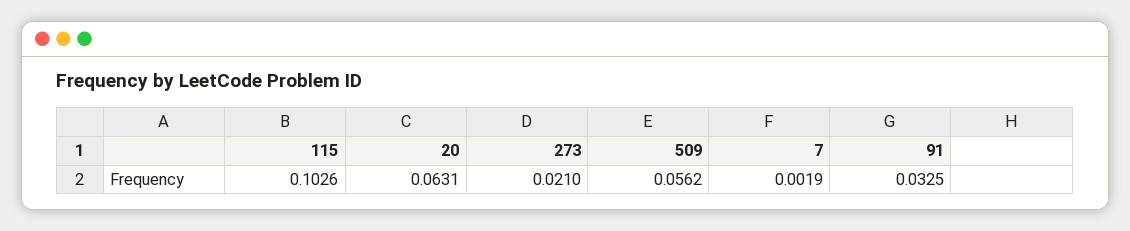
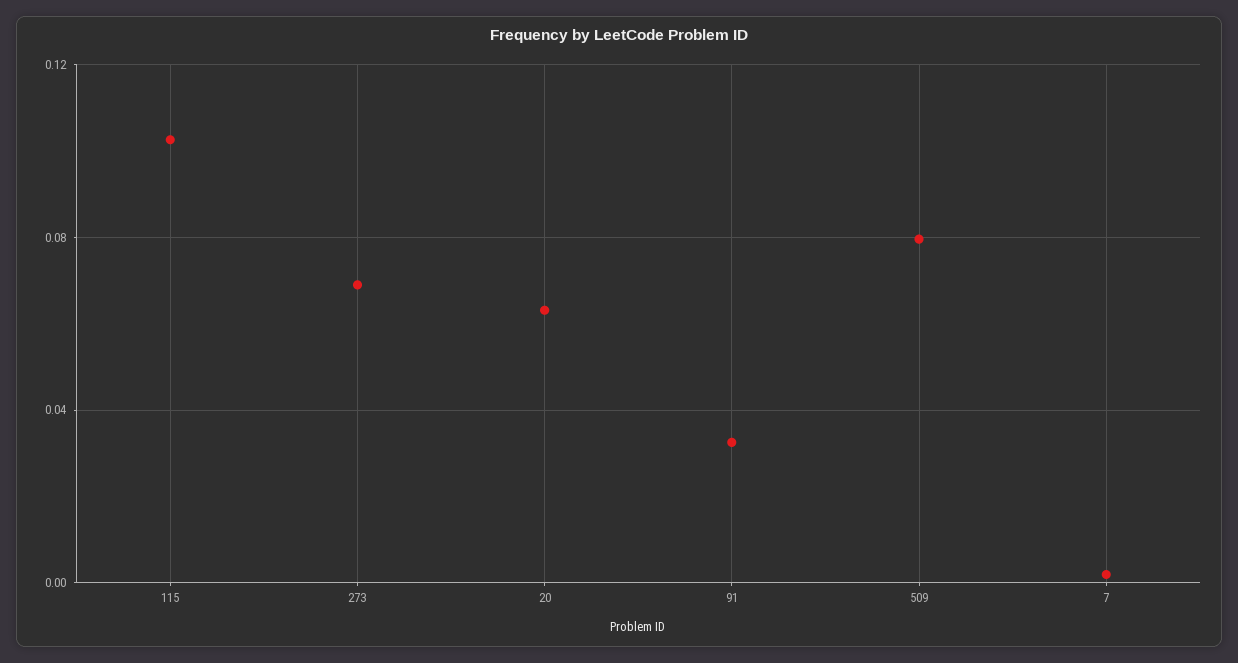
  {
    "115": 0.1026,
    "20": 0.0631,
-   "273": 0.021,
+   "273": 0.07,
-   "509": 0.0562,
+   "509": 0.08,
    "7": 0.0019,
    "91": 0.0325
  }

